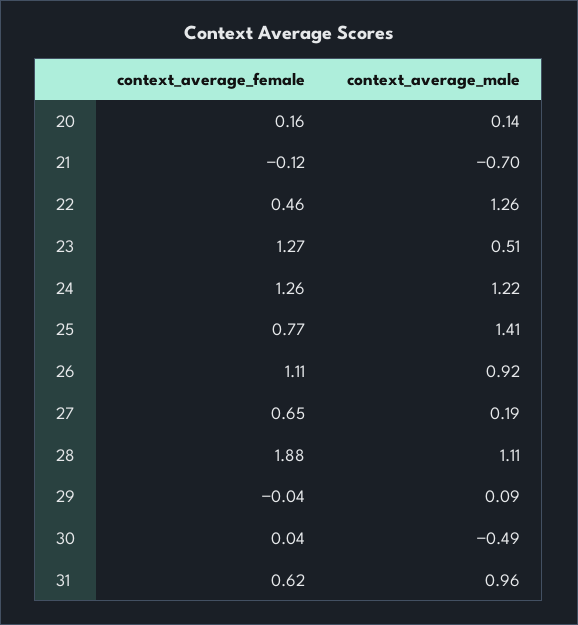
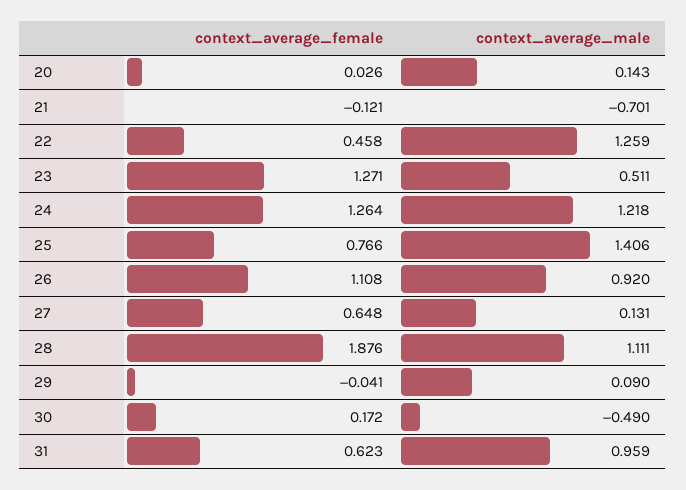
  {
    "context_average_female": {
-     "20": 0.16,
+     "20": 0.026,
      "21": -0.121,
      "22": 0.458,
      "23": 1.271,
      "24": 1.264,
      "25": 0.766,
      "26": 1.108,
      "27": 0.648,
      "28": 1.876,
      "29": -0.041,
-     "30": 0.04,
+     "30": 0.172,
      "31": 0.623
    },
    "context_average_male": {
      "20": 0.143,
      "21": -0.701,
      "22": 1.259,
      "23": 0.511,
      "24": 1.218,
      "25": 1.406,
      "26": 0.92,
-     "27": 0.19,
+     "27": 0.131,
      "28": 1.111,
      "29": 0.09,
      "30": -0.49,
      "31": 0.959
    }
  }

